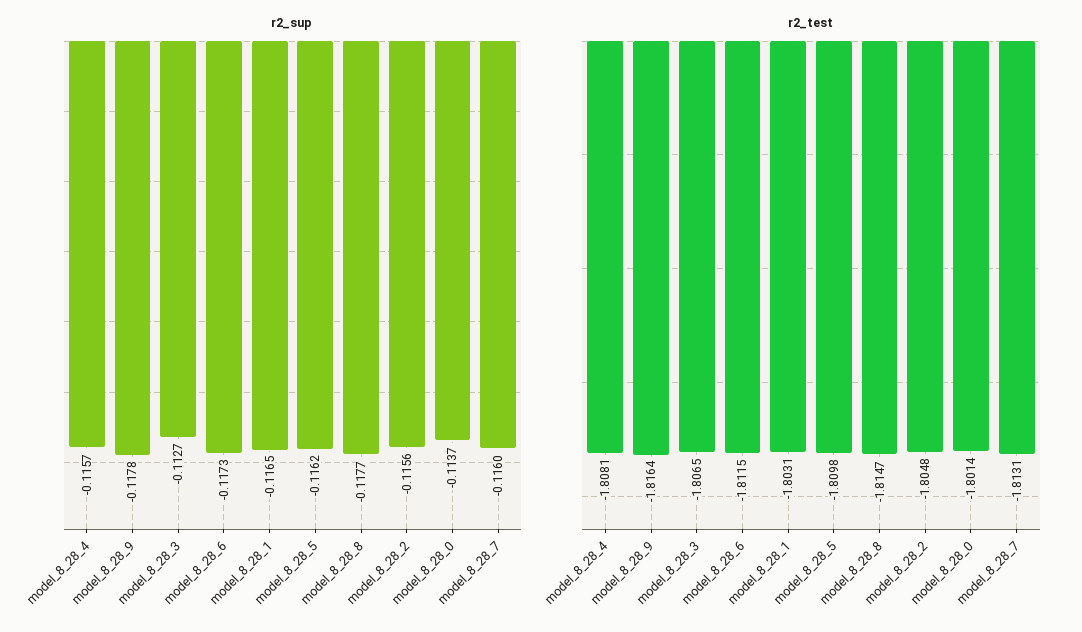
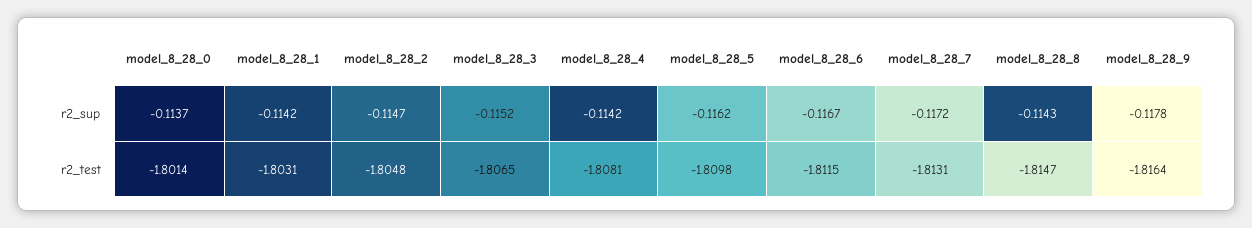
  {
    "r2_sup": {
-     "model_8_28_4": -0.1157,
+     "model_8_28_4": -0.1142,
      "model_8_28_9": -0.1178,
-     "model_8_28_3": -0.1127,
+     "model_8_28_3": -0.1152,
-     "model_8_28_6": -0.1173,
+     "model_8_28_6": -0.1167,
-     "model_8_28_1": -0.1165,
+     "model_8_28_1": -0.1142,
      "model_8_28_5": -0.1162,
-     "model_8_28_8": -0.1177,
+     "model_8_28_8": -0.1143,
-     "model_8_28_2": -0.1156,
+     "model_8_28_2": -0.1147,
      "model_8_28_0": -0.1137,
-     "model_8_28_7": -0.116
+     "model_8_28_7": -0.1172
    },
    "r2_test": {
      "model_8_28_4": -1.8081,
      "model_8_28_9": -1.8164,
      "model_8_28_3": -1.8065,
      "model_8_28_6": -1.8115,
      "model_8_28_1": -1.8031,
      "model_8_28_5": -1.8098,
      "model_8_28_8": -1.8147,
      "model_8_28_2": -1.8048,
      "model_8_28_0": -1.8014,
      "model_8_28_7": -1.8131
    }
  }

